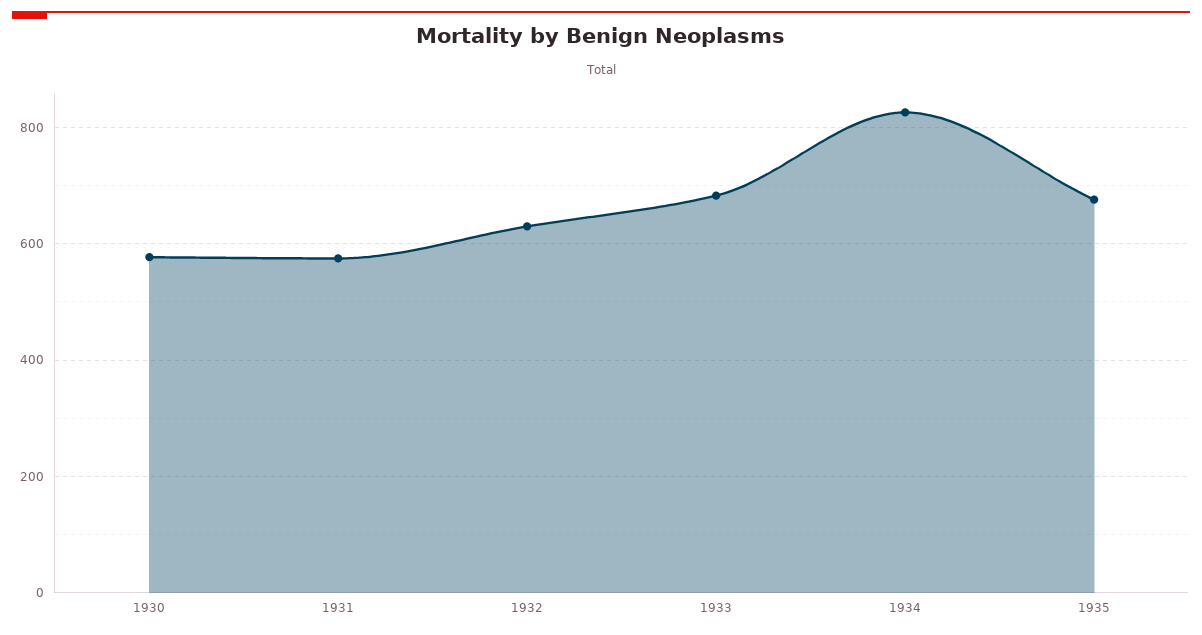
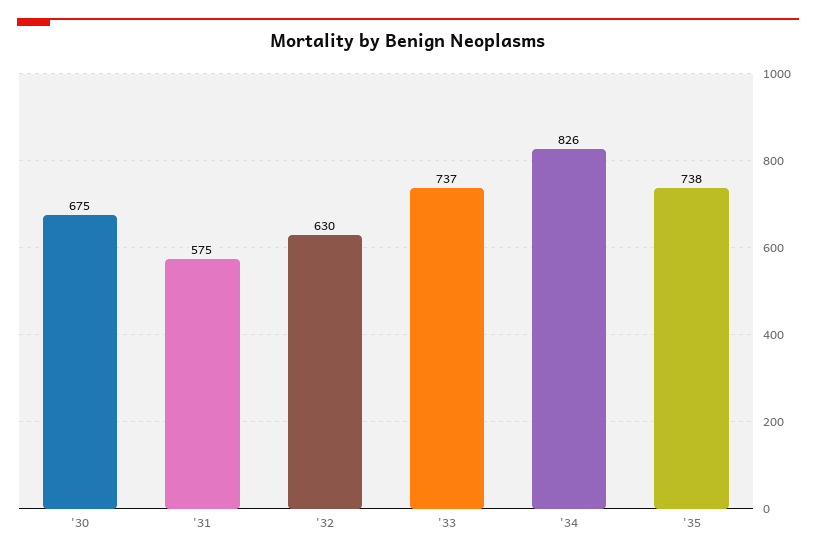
  {
-   "1930": 580,
+   "1930": 675,
    "1931": 575,
    "1932": 630,
-   "1933": 680,
+   "1933": 737,
    "1934": 826,
-   "1935": 680
+   "1935": 738
  }

